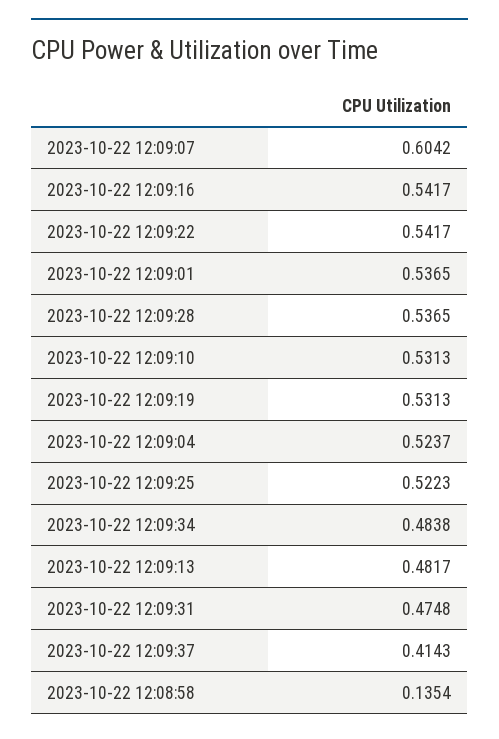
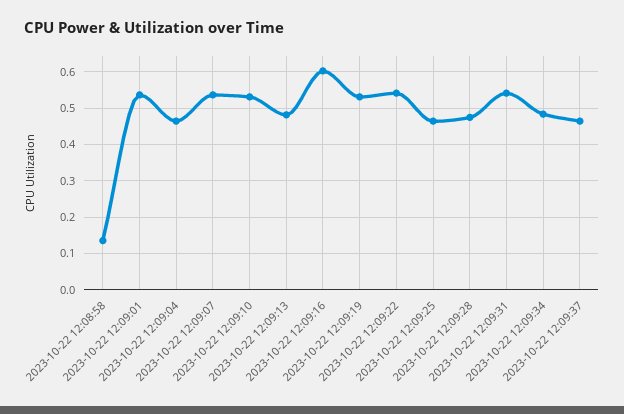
  {
-   "2023-10-22 12:09:07": 0.6042,
+   "2023-10-22 12:09:07": 0.54,
-   "2023-10-22 12:09:16": 0.5417,
+   "2023-10-22 12:09:16": 0.6,
    "2023-10-22 12:09:22": 0.5417,
    "2023-10-22 12:09:01": 0.5365,
-   "2023-10-22 12:09:28": 0.5365,
+   "2023-10-22 12:09:28": 0.48,
    "2023-10-22 12:09:10": 0.5313,
    "2023-10-22 12:09:19": 0.5313,
-   "2023-10-22 12:09:04": 0.5237,
+   "2023-10-22 12:09:04": 0.46,
-   "2023-10-22 12:09:25": 0.5223,
+   "2023-10-22 12:09:25": 0.46,
    "2023-10-22 12:09:34": 0.4838,
    "2023-10-22 12:09:13": 0.4817,
-   "2023-10-22 12:09:31": 0.4748,
+   "2023-10-22 12:09:31": 0.54,
-   "2023-10-22 12:09:37": 0.4143,
+   "2023-10-22 12:09:37": 0.46,
    "2023-10-22 12:08:58": 0.1354
  }

